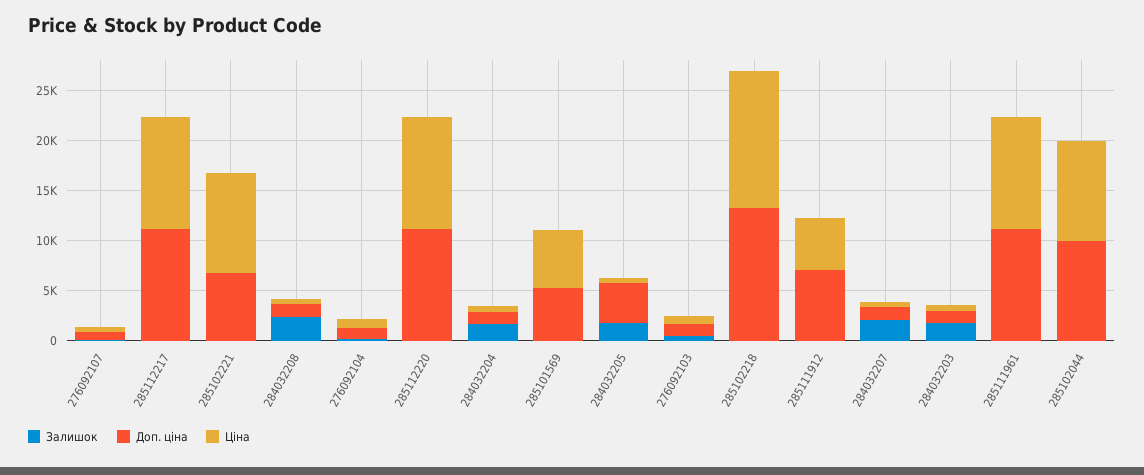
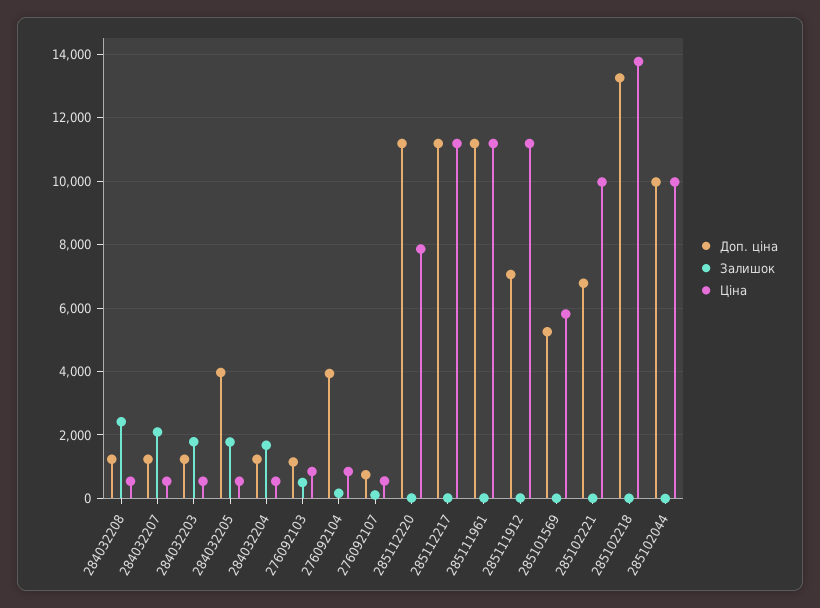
  {
    "Залишок": {
      "276092107": 200,
      "285112217": 0,
      "285102221": 0,
      "284032208": 2400,
      "276092104": 200,
      "285112220": 0,
      "284032204": 1600,
      "285101569": 0,
      "284032205": 1800,
      "276092103": 600,
      "285102218": 0,
      "285111912": 0,
      "284032207": 2000,
      "284032203": 1800,
      "285111961": 0,
      "285102044": 0
    },
    "Доп. ціна": {
      "276092107": 800,
      "285112217": 11200,
      "285102221": 6800,
      "284032208": 1200,
-     "276092104": 1000,
+     "276092104": 4000,
      "285112220": 11200,
      "284032204": 1200,
      "285101569": 5200,
      "284032205": 4000,
      "276092103": 1200,
      "285102218": 13200,
      "285111912": 7000,
      "284032207": 1200,
      "284032203": 1200,
      "285111961": 11200,
      "285102044": 10000
    },
    "Ціна": {
      "276092107": 600,
      "285112217": 11200,
      "285102221": 10000,
      "284032208": 600,
      "276092104": 800,
-     "285112220": 11000,
+     "285112220": 7800,
      "284032204": 600,
      "285101569": 5800,
      "284032205": 600,
      "276092103": 800,
      "285102218": 13800,
-     "285111912": 5000,
+     "285111912": 11200,
      "284032207": 600,
      "284032203": 600,
      "285111961": 11200,
      "285102044": 10000
    }
  }

